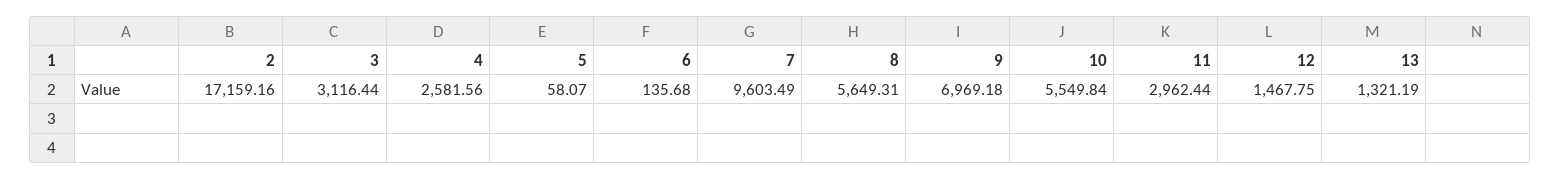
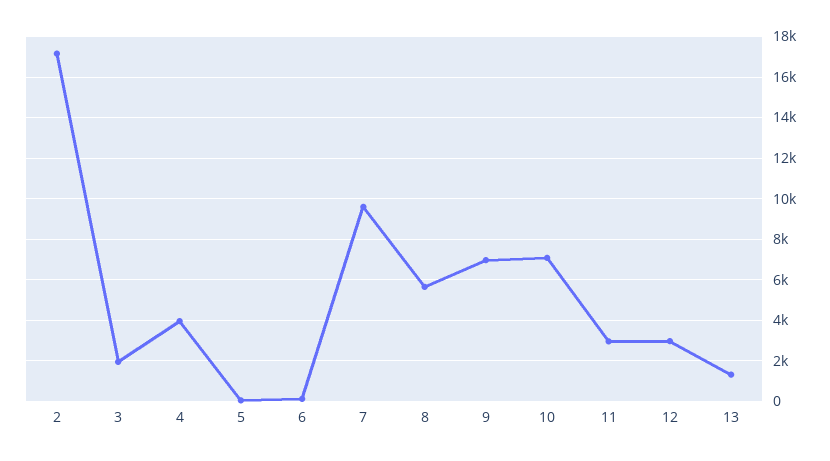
  {
    "2": 17159.16,
-   "3": 3116.44,
+   "3": 2000,
-   "4": 2581.56,
+   "4": 4000,
    "5": 58.07,
    "6": 135.68,
    "7": 9603.49,
    "8": 5649.31,
    "9": 6969.18,
-   "10": 5549.84,
+   "10": 7000,
    "11": 2962.44,
-   "12": 1467.75,
+   "12": 3000,
    "13": 1321.19
  }

